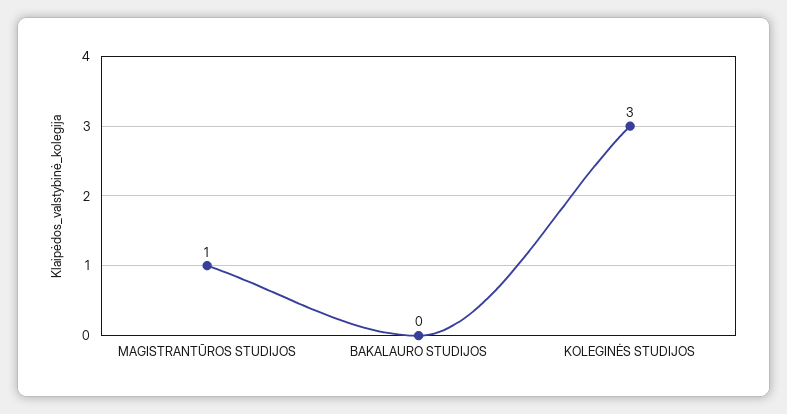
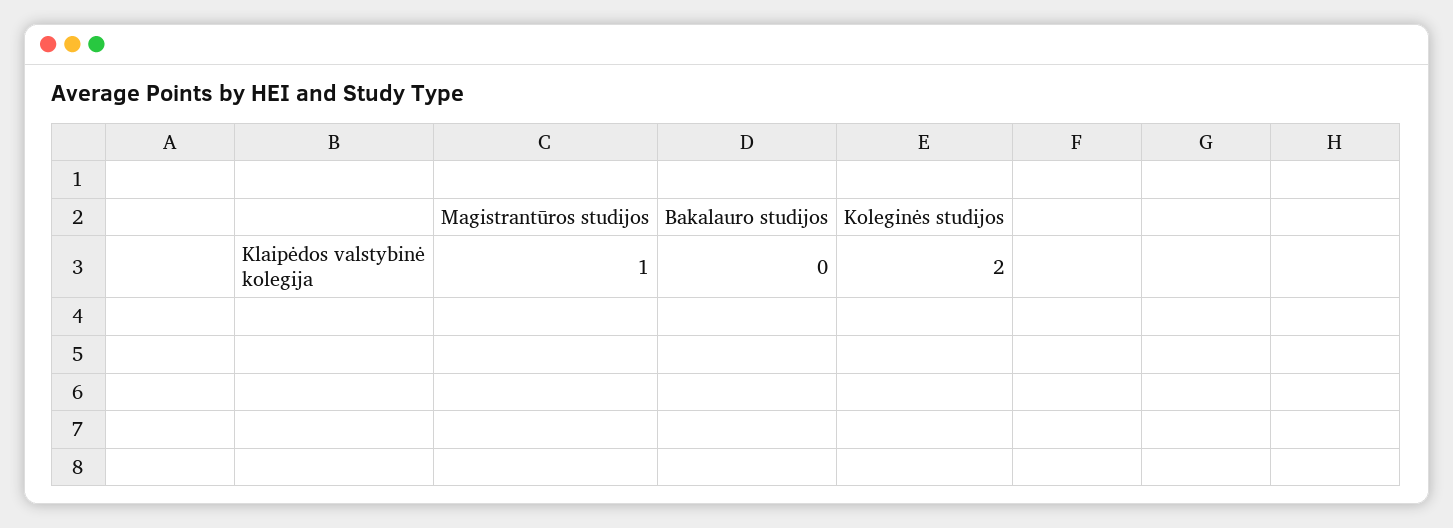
  {
    "MAGISTRANTŪROS STUDIJOS": 1,
    "BAKALAURO STUDIJOS": 0,
-   "KOLEGINĖS STUDIJOS": 3
+   "KOLEGINĖS STUDIJOS": 2
  }

